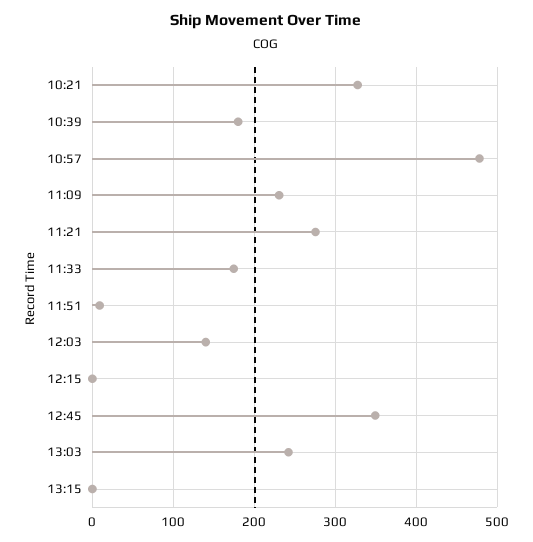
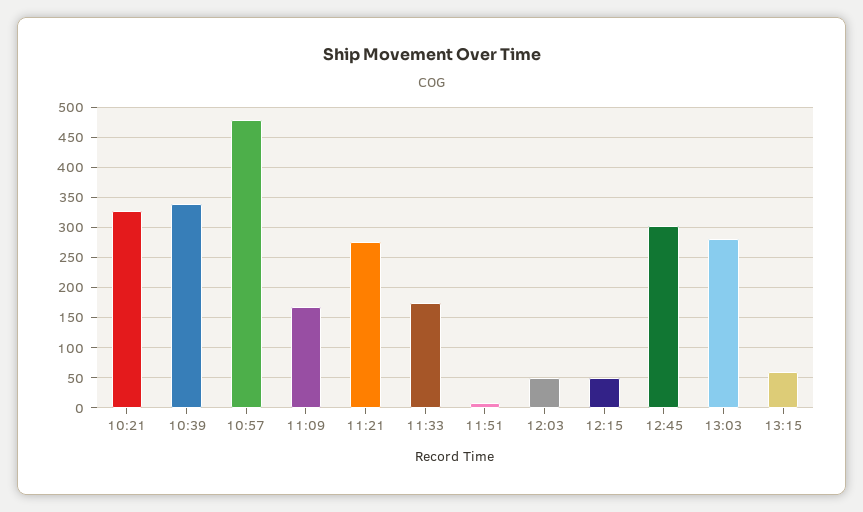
  {
    "10:21": 330,
-   "10:39": 180,
+   "10:39": 340,
    "10:57": 480,
-   "11:09": 230,
+   "11:09": 170,
    "11:21": 280,
    "11:33": 170,
    "11:51": 10,
-   "12:03": 140,
+   "12:03": 50,
-   "12:15": 0,
+   "12:15": 50,
-   "12:45": 350,
+   "12:45": 300,
-   "13:03": 240,
+   "13:03": 280,
-   "13:15": 0
+   "13:15": 60
  }

